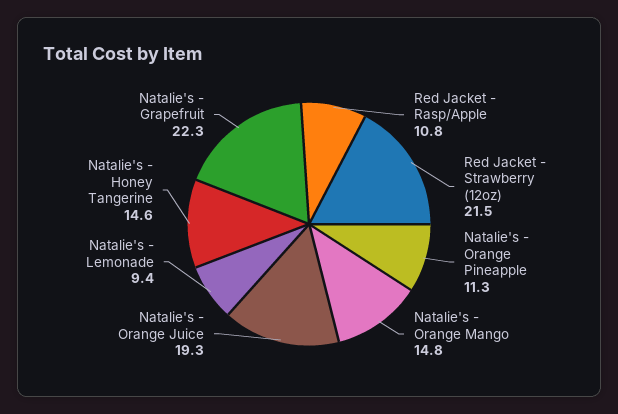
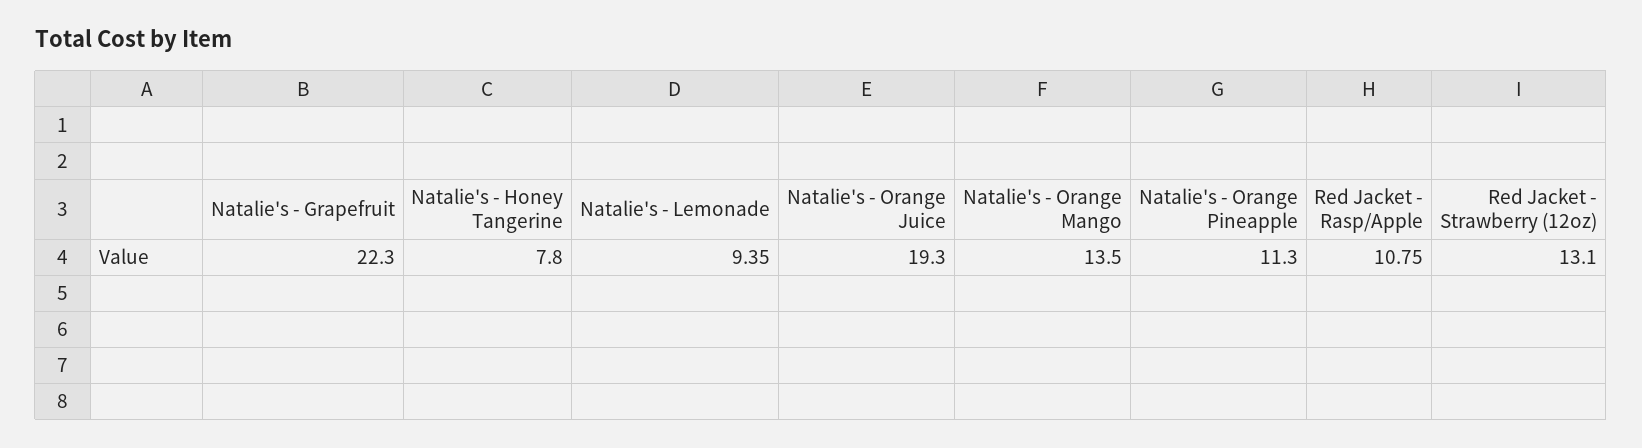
  {
    "Red Jacket - Rasp/Apple": 10.75,
-   "Red Jacket - Strawberry (12oz)": 21.5,
+   "Red Jacket - Strawberry (12oz)": 13.1,
    "Natalie's - Orange Pineapple": 11.3,
-   "Natalie's - Orange Mango": 14.8,
+   "Natalie's - Orange Mango": 13.5,
    "Natalie's - Orange Juice": 19.3,
    "Natalie's - Lemonade": 9.35,
-   "Natalie's - Honey Tangerine": 14.6,
+   "Natalie's - Honey Tangerine": 7.8,
    "Natalie's - Grapefruit": 22.3
  }

